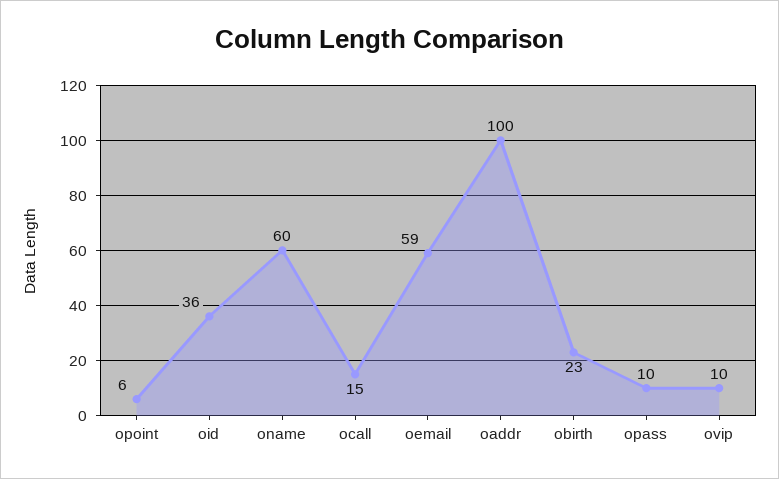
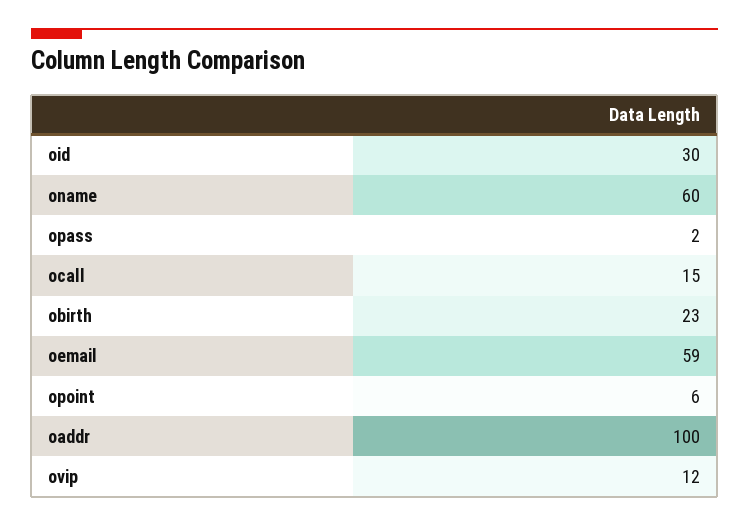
  {
    "opoint": 6,
-   "oid": 36,
+   "oid": 30,
    "oname": 60,
    "ocall": 15,
    "oemail": 59,
    "oaddr": 100,
    "obirth": 23,
-   "opass": 10,
+   "opass": 2,
-   "ovip": 10
+   "ovip": 12
  }

